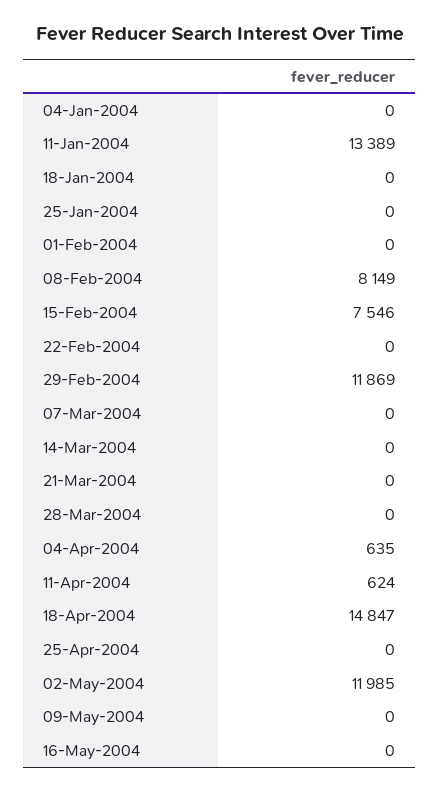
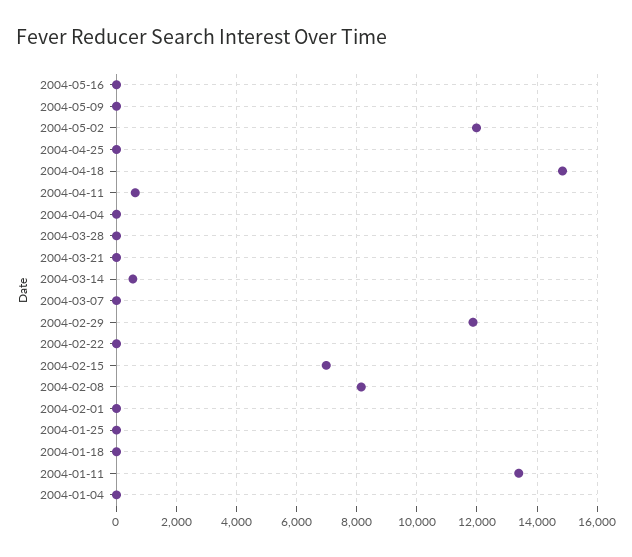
  {
    "04-Jan-2004": 0,
    "11-Jan-2004": 13389,
    "18-Jan-2004": 0,
    "25-Jan-2004": 0,
    "01-Feb-2004": 0,
    "08-Feb-2004": 8149,
-   "15-Feb-2004": 7546,
+   "15-Feb-2004": 7000,
    "22-Feb-2004": 0,
    "29-Feb-2004": 11869,
    "07-Mar-2004": 0,
-   "14-Mar-2004": 0,
+   "14-Mar-2004": 600,
    "21-Mar-2004": 0,
    "28-Mar-2004": 0,
-   "04-Apr-2004": 635,
+   "04-Apr-2004": 0,
    "11-Apr-2004": 624,
    "18-Apr-2004": 14847,
    "25-Apr-2004": 0,
    "02-May-2004": 11985,
    "09-May-2004": 0,
    "16-May-2004": 0
  }

